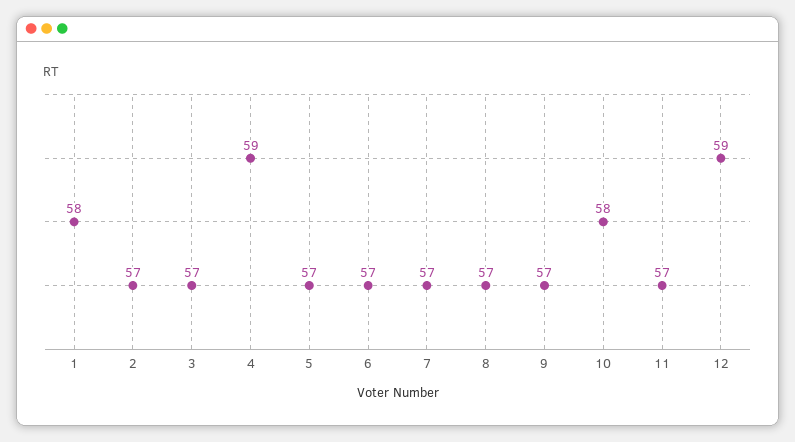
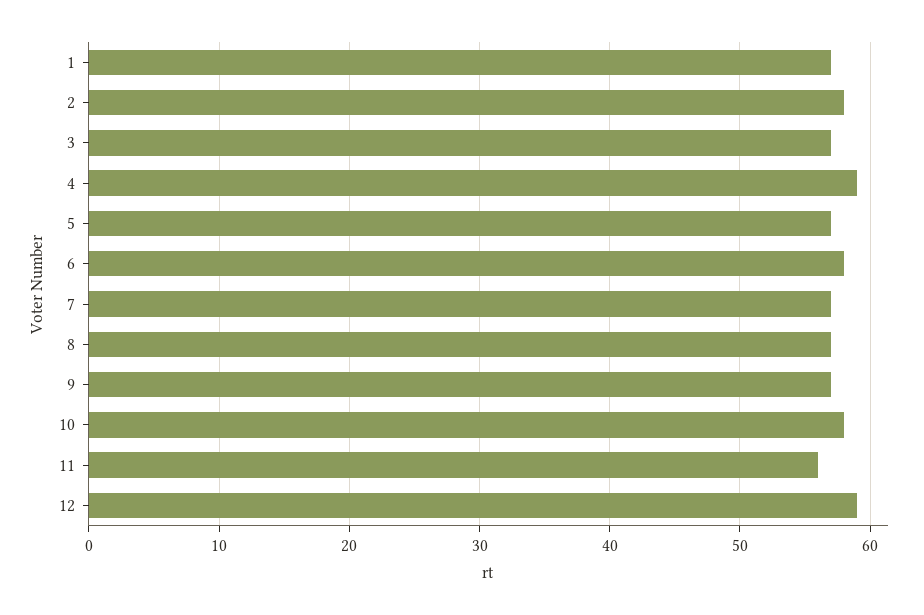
  {
-   "1": 58,
+   "1": 57,
-   "2": 57,
+   "2": 58,
    "3": 57,
    "4": 59,
    "5": 57,
-   "6": 57,
+   "6": 58,
    "7": 57,
    "8": 57,
    "9": 57,
    "10": 58,
-   "11": 57,
+   "11": 56,
    "12": 59
  }

